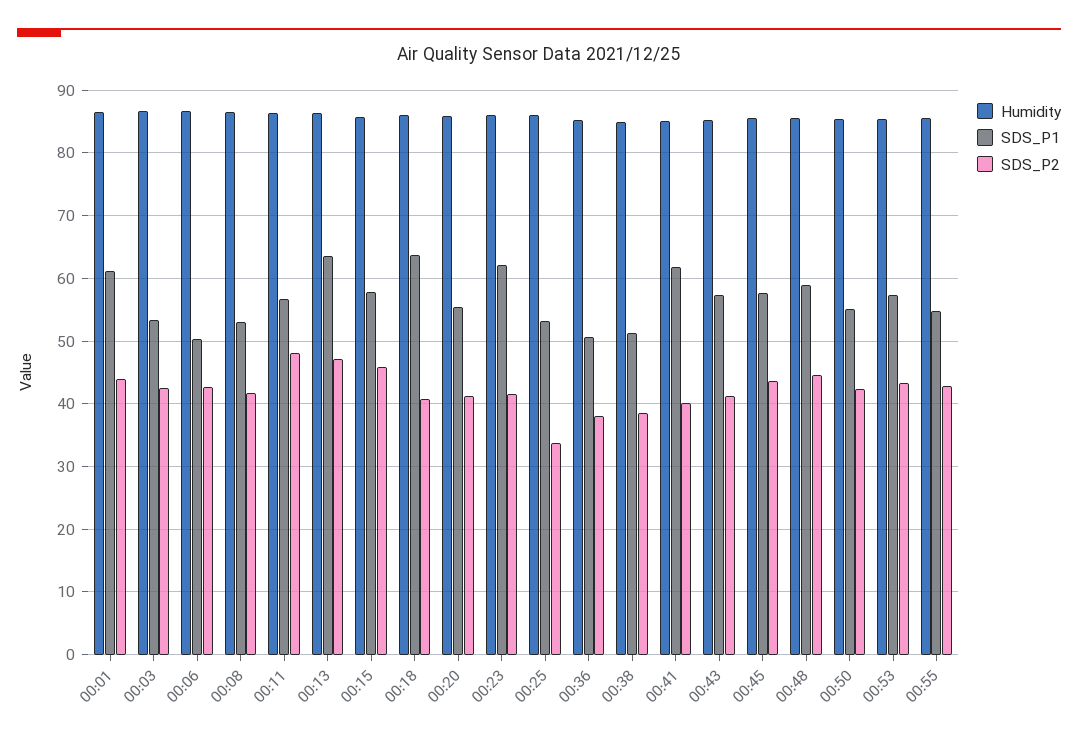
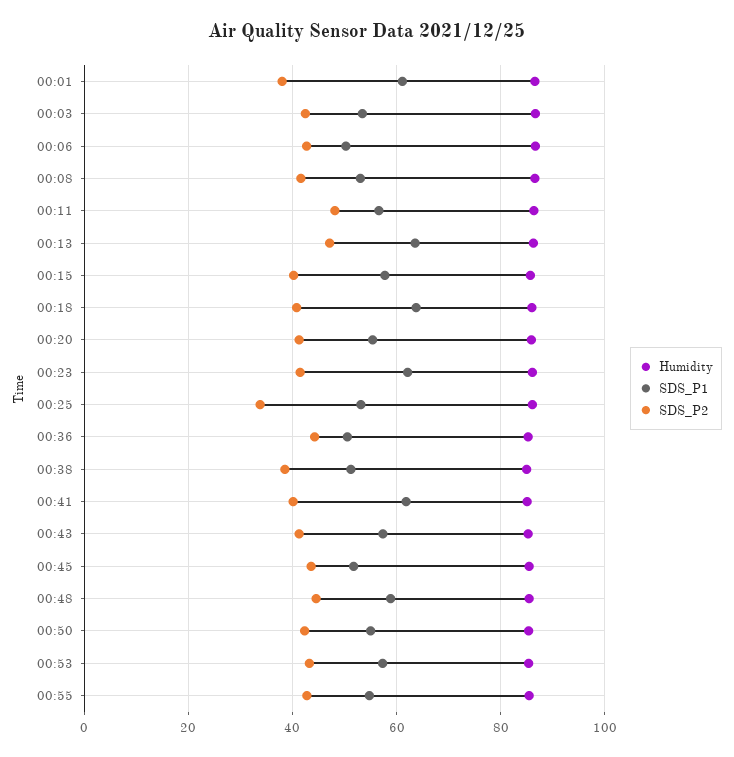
  {
    "Humidity": {
      "00:01": 87,
      "00:03": 87,
      "00:06": 87,
      "00:08": 87,
      "00:11": 86,
      "00:13": 86,
      "00:15": 86,
      "00:18": 86,
      "00:20": 86,
      "00:23": 86,
      "00:25": 86,
      "00:36": 85,
      "00:38": 85,
      "00:41": 85,
      "00:43": 85,
      "00:45": 86,
      "00:48": 86,
      "00:50": 85,
      "00:53": 85,
      "00:55": 86
    },
    "SDS_P1": {
      "00:01": 61,
      "00:03": 53,
      "00:06": 50,
      "00:08": 53,
      "00:11": 57,
      "00:13": 64,
      "00:15": 58,
      "00:18": 64,
      "00:20": 55,
      "00:23": 62,
      "00:25": 53,
      "00:36": 51,
      "00:38": 51,
      "00:41": 62,
      "00:43": 57,
-     "00:45": 58,
+     "00:45": 52,
      "00:48": 59,
      "00:50": 55,
      "00:53": 57,
      "00:55": 55
    },
    "SDS_P2": {
-     "00:01": 44,
+     "00:01": 38,
      "00:03": 42,
      "00:06": 43,
      "00:08": 42,
      "00:11": 48,
      "00:13": 47,
-     "00:15": 46,
+     "00:15": 40,
      "00:18": 41,
      "00:20": 41,
      "00:23": 41,
      "00:25": 34,
-     "00:36": 38,
+     "00:36": 44,
      "00:38": 39,
      "00:41": 40,
      "00:43": 41,
      "00:45": 44,
      "00:48": 45,
      "00:50": 42,
      "00:53": 43,
      "00:55": 43
    }
  }

